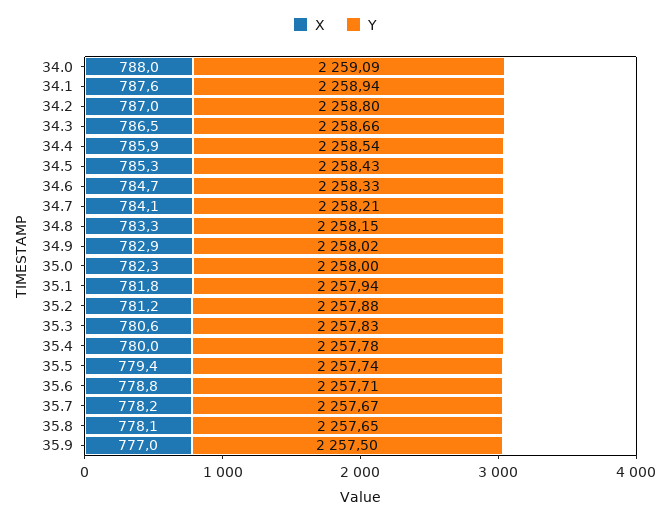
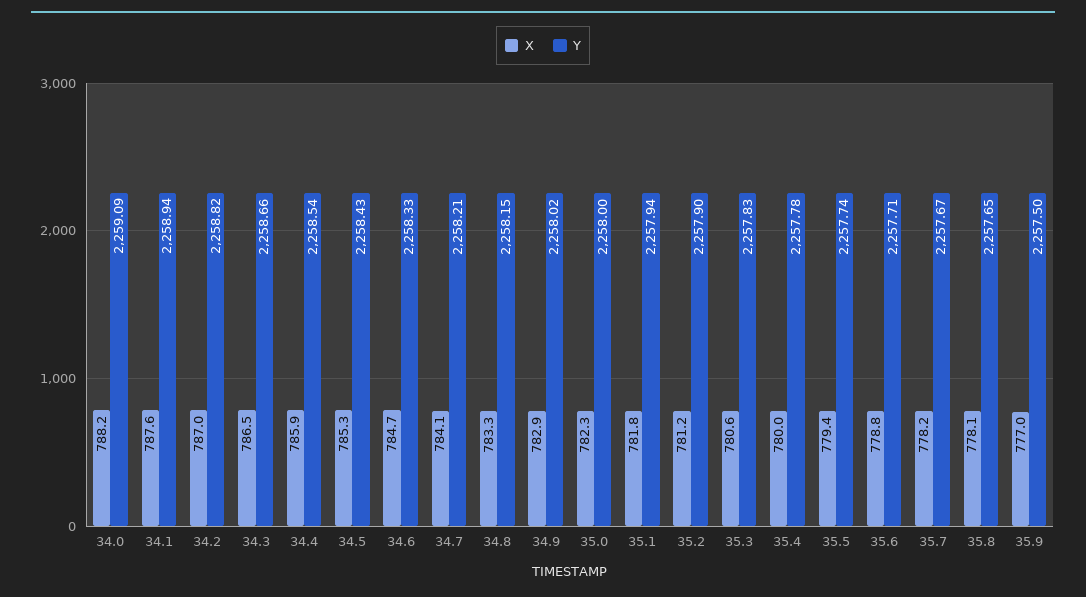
  {
    "X": {
-     "34.0": 788,
+     "34.0": 788.2,
      "34.1": 787.6,
      "34.2": 787,
      "34.3": 786.5,
      "34.4": 785.9,
      "34.5": 785.3,
      "34.6": 784.7,
      "34.7": 784.1,
      "34.8": 783.3,
      "34.9": 782.9,
      "35.0": 782.3,
      "35.1": 781.8,
      "35.2": 781.2,
      "35.3": 780.6,
      "35.4": 780,
      "35.5": 779.4,
      "35.6": 778.8,
      "35.7": 778.2,
      "35.8": 778.1,
      "35.9": 777
    },
    "Y": {
      "34.0": 2259.09,
      "34.1": 2258.94,
-     "34.2": 2258.8,
+     "34.2": 2258.82,
      "34.3": 2258.66,
      "34.4": 2258.54,
      "34.5": 2258.43,
      "34.6": 2258.33,
      "34.7": 2258.21,
      "34.8": 2258.15,
      "34.9": 2258.02,
      "35.0": 2258,
      "35.1": 2257.94,
-     "35.2": 2257.88,
+     "35.2": 2257.9,
      "35.3": 2257.83,
      "35.4": 2257.78,
      "35.5": 2257.74,
      "35.6": 2257.71,
      "35.7": 2257.67,
      "35.8": 2257.65,
      "35.9": 2257.5
    }
  }

